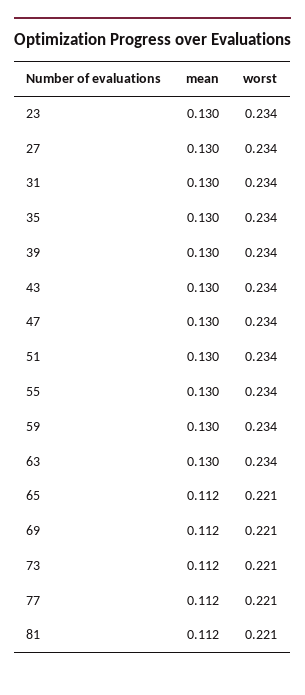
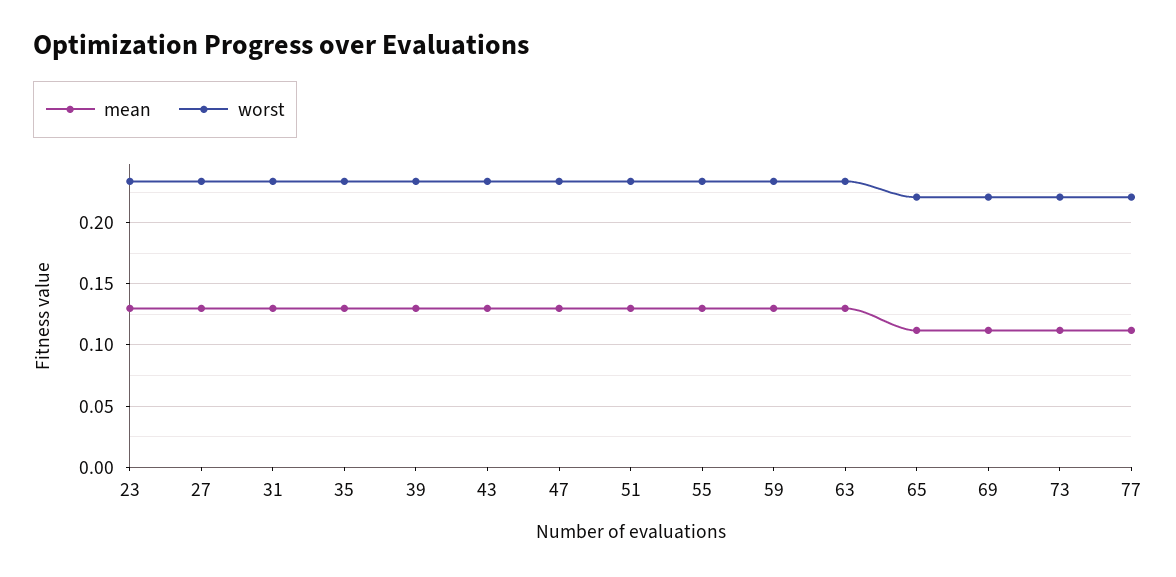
  {
    "mean": {
      "23": 0.13,
      "27": 0.13,
      "31": 0.13,
      "35": 0.13,
      "39": 0.13,
      "43": 0.13,
      "47": 0.13,
      "51": 0.13,
      "55": 0.13,
      "59": 0.13,
      "63": 0.13,
      "65": 0.112,
      "69": 0.112,
      "73": 0.112,
-     "77": 0.112,
+     "77": 0.112
-     "81": 0.112
    },
    "worst": {
      "23": 0.234,
      "27": 0.234,
      "31": 0.234,
      "35": 0.234,
      "39": 0.234,
      "43": 0.234,
      "47": 0.234,
      "51": 0.234,
      "55": 0.234,
      "59": 0.234,
      "63": 0.234,
      "65": 0.221,
      "69": 0.221,
      "73": 0.221,
-     "77": 0.221,
+     "77": 0.221
-     "81": 0.221
    }
  }

